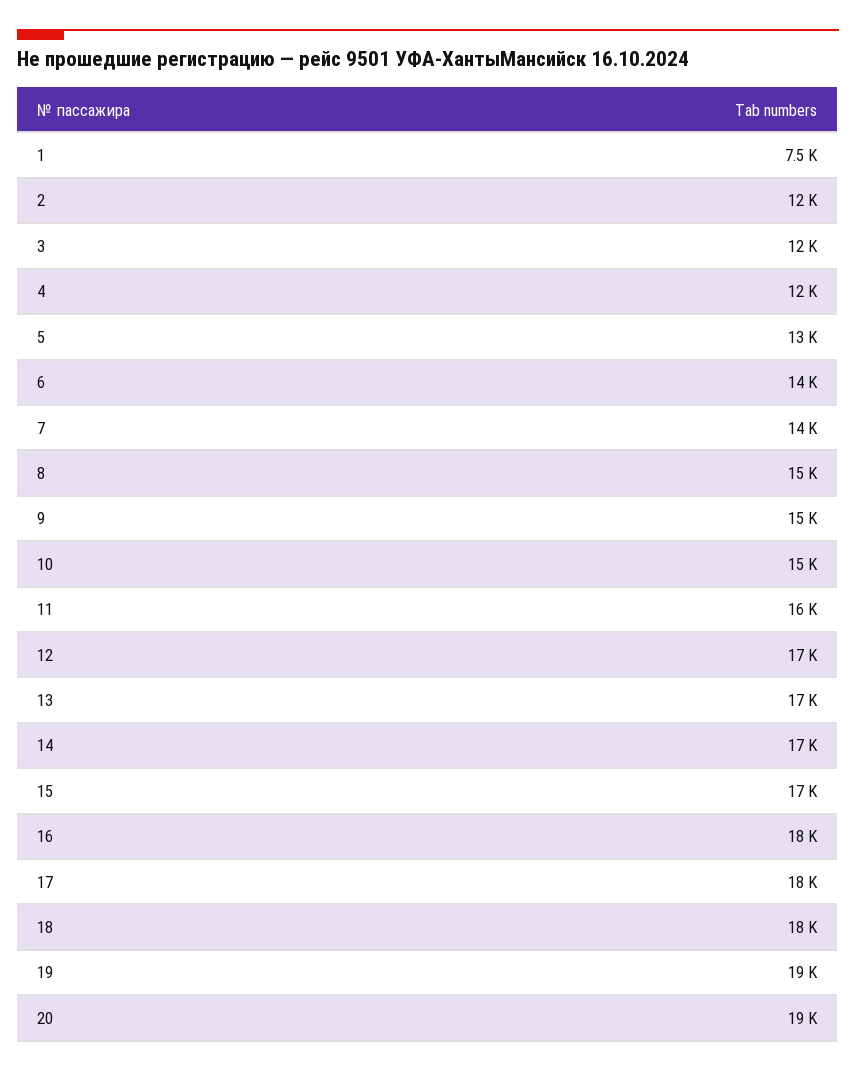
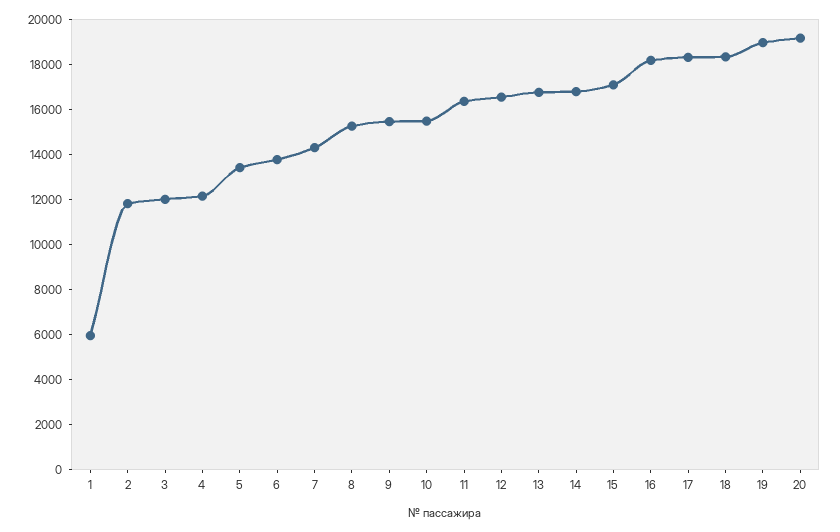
  {
-   "1": 7500,
+   "1": 6000,
    "2": 12000,
    "3": 12000,
    "4": 12000,
    "5": 13000,
    "6": 14000,
    "7": 14000,
    "8": 15000,
    "9": 15000,
    "10": 15000,
    "11": 16000,
    "12": 17000,
    "13": 17000,
    "14": 17000,
    "15": 17000,
    "16": 18000,
    "17": 18000,
    "18": 18000,
    "19": 19000,
    "20": 19000
  }

